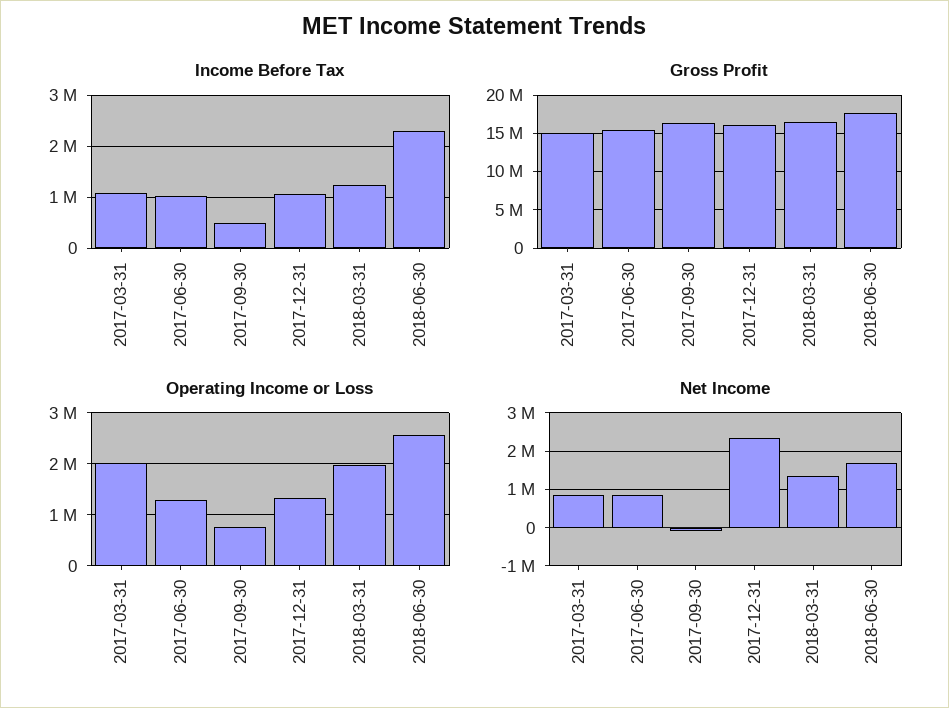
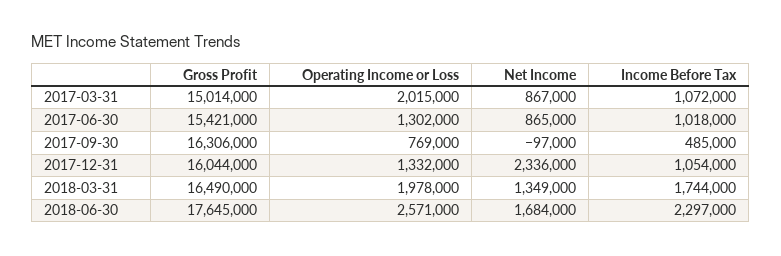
  {
    "Income Before Tax": {
      "2017-03-31": 1072000,
      "2017-06-30": 1018000,
      "2017-09-30": 485000,
      "2017-12-31": 1054000,
-     "2018-03-31": 1200000,
+     "2018-03-31": 1744000,
      "2018-06-30": 2297000
    },
    "Gross Profit": {
      "2017-03-31": 15014000,
      "2017-06-30": 15421000,
      "2017-09-30": 16306000,
      "2017-12-31": 16044000,
      "2018-03-31": 16490000,
      "2018-06-30": 17645000
    },
    "Operating Income or Loss": {
      "2017-03-31": 2015000,
      "2017-06-30": 1302000,
      "2017-09-30": 769000,
      "2017-12-31": 1332000,
      "2018-03-31": 1978000,
      "2018-06-30": 2571000
    },
    "Net Income": {
      "2017-03-31": 867000,
      "2017-06-30": 865000,
      "2017-09-30": -97000,
      "2017-12-31": 2336000,
      "2018-03-31": 1349000,
      "2018-06-30": 1684000
    }
  }

